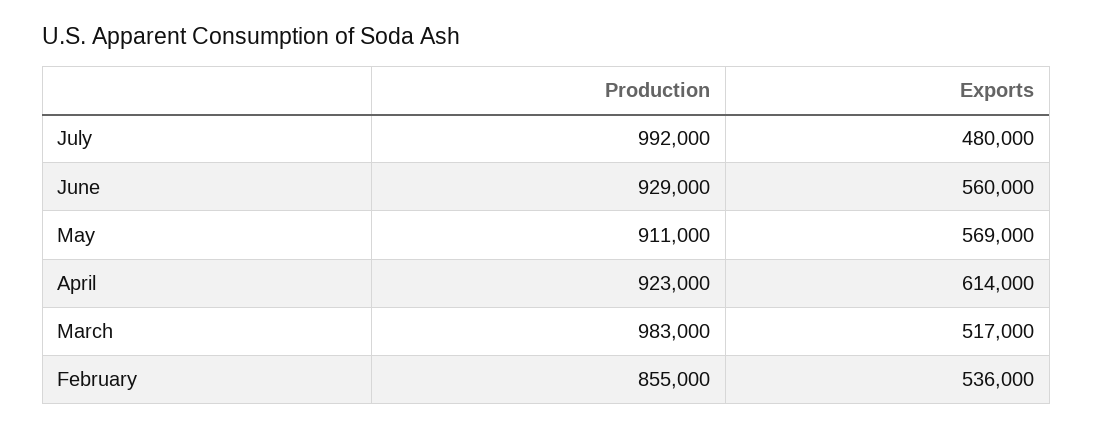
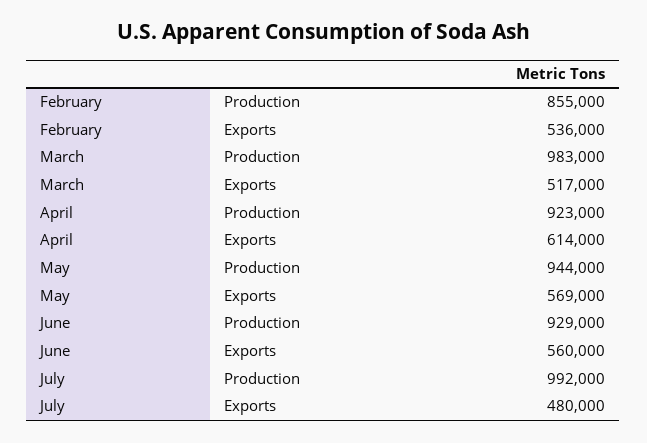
  {
    "Production": {
      "July": 992000,
      "June": 929000,
-     "May": 911000,
+     "May": 944000,
      "April": 923000,
      "March": 983000,
      "February": 855000
    },
    "Exports": {
      "July": 480000,
      "June": 560000,
      "May": 569000,
      "April": 614000,
      "March": 517000,
      "February": 536000
    }
  }

